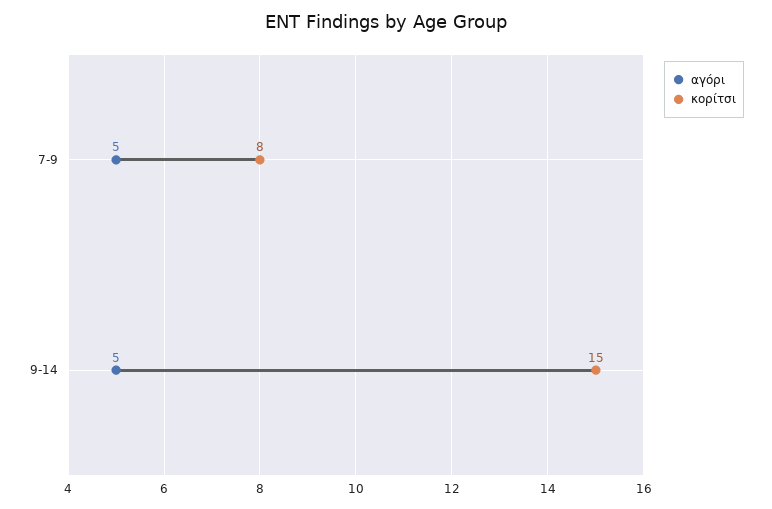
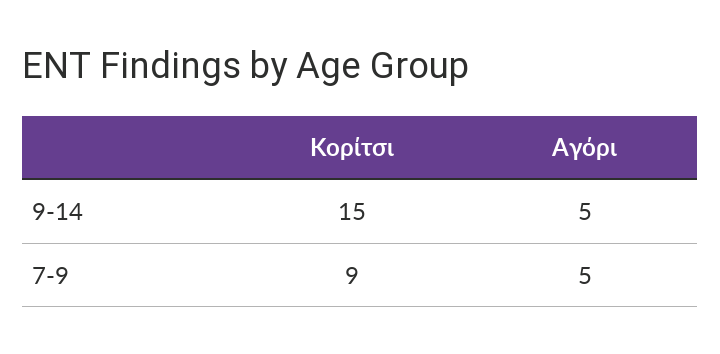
  {
    "αγόρι": {
      "7-9": 5,
      "9-14": 5
    },
    "κορίτσι": {
-     "7-9": 8,
+     "7-9": 9,
      "9-14": 15
    }
  }

